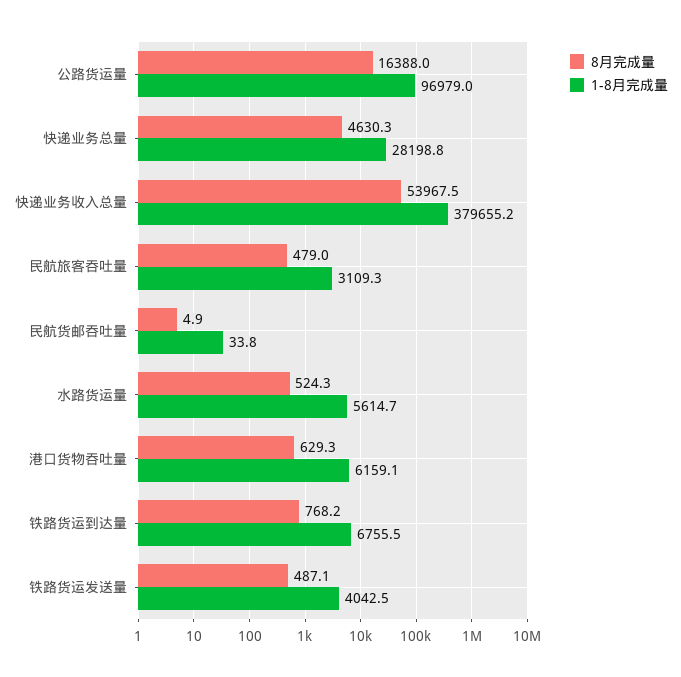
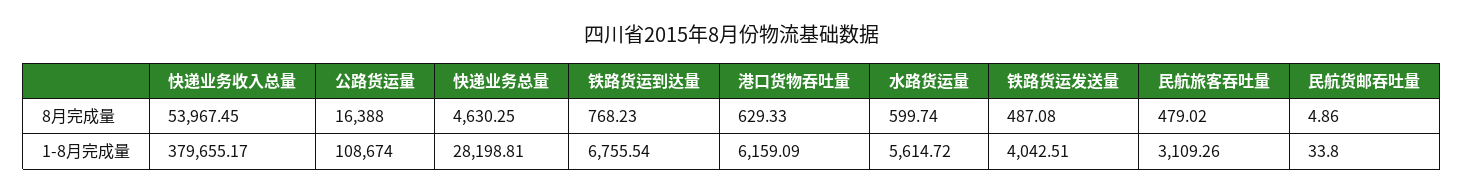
  {
    "8月完成量": {
      "公路货运量": 16388,
      "快递业务总量": 4630.25,
      "快递业务收入总量": 53967.45,
      "民航旅客吞吐量": 479.02,
      "民航货邮吞吐量": 4.86,
-     "水路货运量": 524.3,
+     "水路货运量": 599.74,
      "港口货物吞吐量": 629.33,
      "铁路货运到达量": 768.23,
      "铁路货运发送量": 487.08
    },
    "1-8月完成量": {
-     "公路货运量": 96979,
+     "公路货运量": 108674,
      "快递业务总量": 28198.81,
      "快递业务收入总量": 379655.17,
      "民航旅客吞吐量": 3109.26,
      "民航货邮吞吐量": 33.8,
      "水路货运量": 5614.72,
      "港口货物吞吐量": 6159.09,
      "铁路货运到达量": 6755.54,
      "铁路货运发送量": 4042.51
    }
  }

